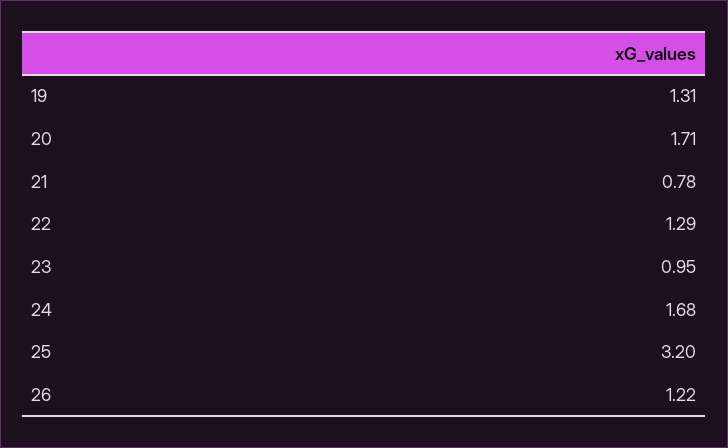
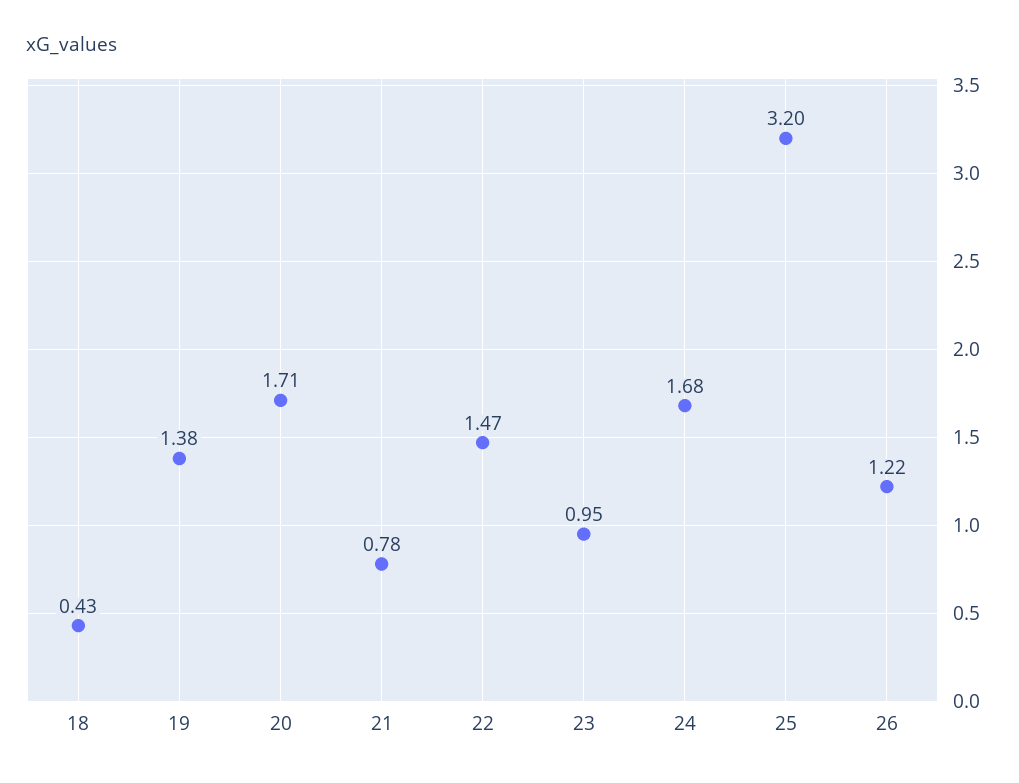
  {
-   "19": 1.31,
+   "19": 1.38,
    "20": 1.71,
    "21": 0.78,
-   "22": 1.29,
+   "22": 1.47,
    "23": 0.95,
    "24": 1.68,
    "25": 3.2,
-   "26": 1.22
+   "26": 1.22,
+   "18": 0.43
  }

